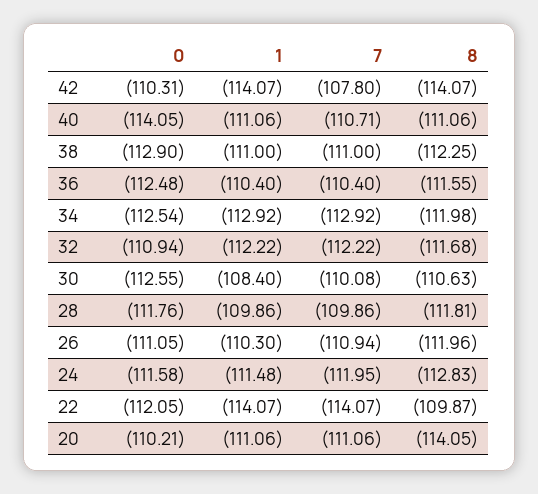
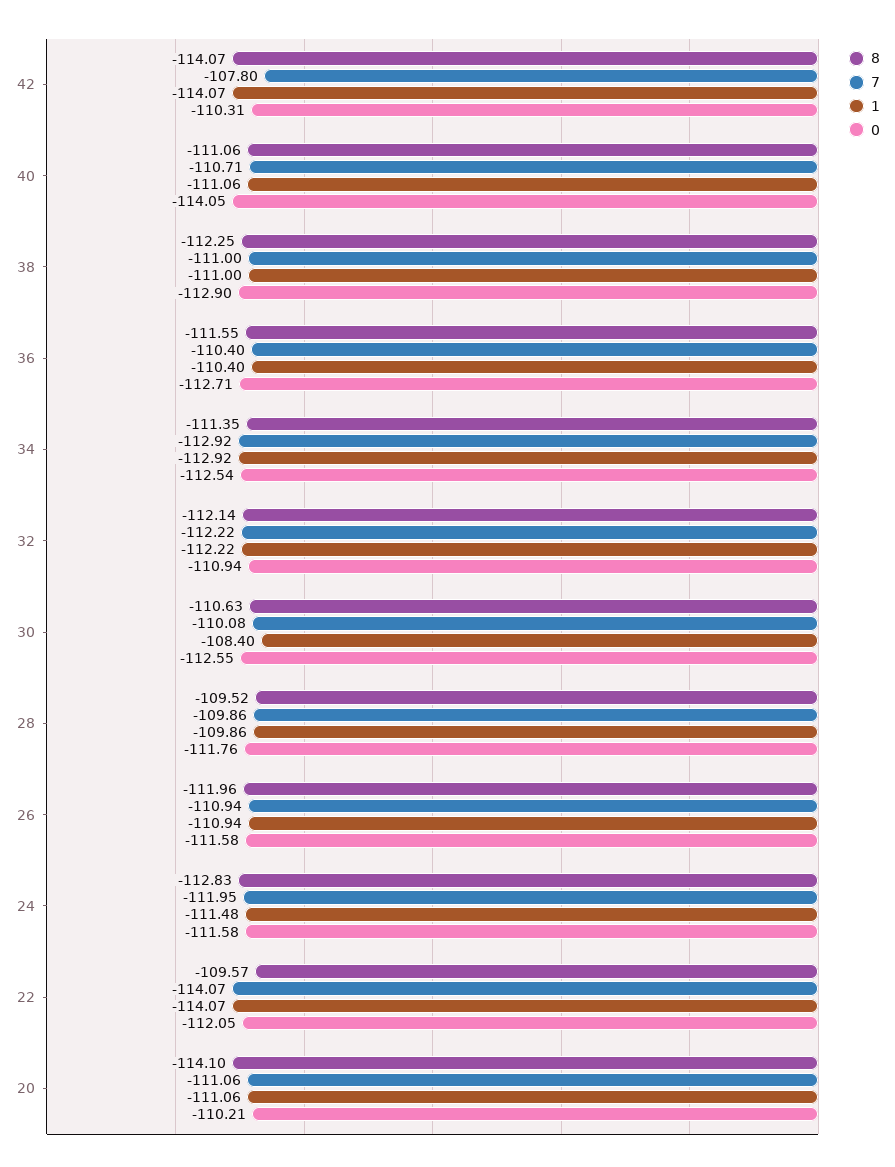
  {
    "0": {
      "42": -110.31,
      "40": -114.05,
      "38": -112.9,
-     "36": -112.48,
+     "36": -112.71,
      "34": -112.54,
      "32": -110.94,
      "30": -112.55,
      "28": -111.76,
-     "26": -111.05,
+     "26": -111.58,
      "24": -111.58,
      "22": -112.05,
      "20": -110.21
    },
    "1": {
      "42": -114.07,
      "40": -111.06,
      "38": -111,
      "36": -110.4,
      "34": -112.92,
      "32": -112.22,
      "30": -108.4,
      "28": -109.86,
-     "26": -110.3,
+     "26": -110.94,
      "24": -111.48,
      "22": -114.07,
      "20": -111.06
    },
    "7": {
      "42": -107.8,
      "40": -110.71,
      "38": -111,
      "36": -110.4,
      "34": -112.92,
      "32": -112.22,
      "30": -110.08,
      "28": -109.86,
      "26": -110.94,
      "24": -111.95,
      "22": -114.07,
      "20": -111.06
    },
    "8": {
      "42": -114.07,
      "40": -111.06,
      "38": -112.25,
      "36": -111.55,
-     "34": -111.98,
+     "34": -111.35,
-     "32": -111.68,
+     "32": -112.14,
      "30": -110.63,
-     "28": -111.81,
+     "28": -109.52,
      "26": -111.96,
      "24": -112.83,
-     "22": -109.87,
+     "22": -109.57,
-     "20": -114.05
+     "20": -114.1
    }
  }

